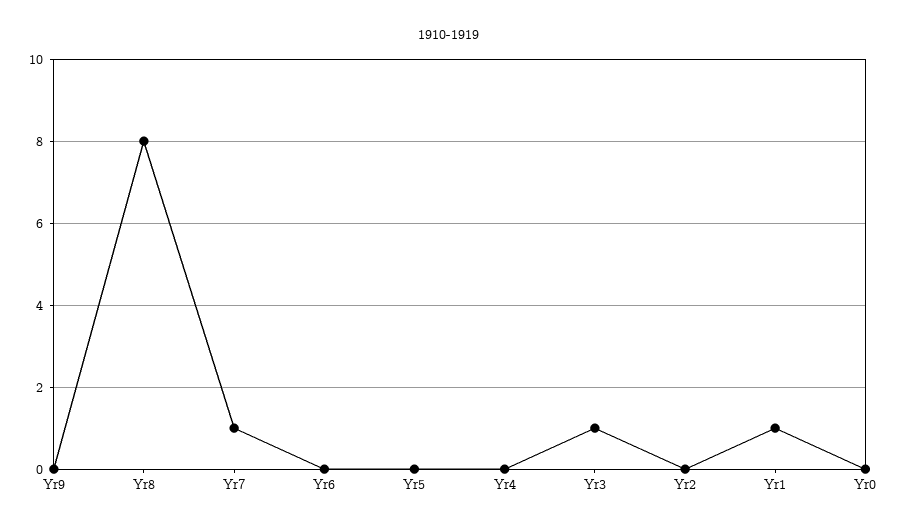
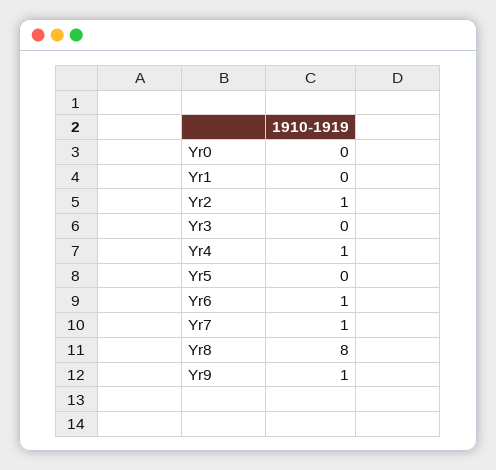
  {
-   "Yr9": 0,
+   "Yr9": 1,
    "Yr8": 8,
    "Yr7": 1,
-   "Yr6": 0,
+   "Yr6": 1,
    "Yr5": 0,
-   "Yr4": 0,
+   "Yr4": 1,
-   "Yr3": 1,
+   "Yr3": 0,
-   "Yr2": 0,
+   "Yr2": 1,
-   "Yr1": 1,
+   "Yr1": 0,
    "Yr0": 0
  }

